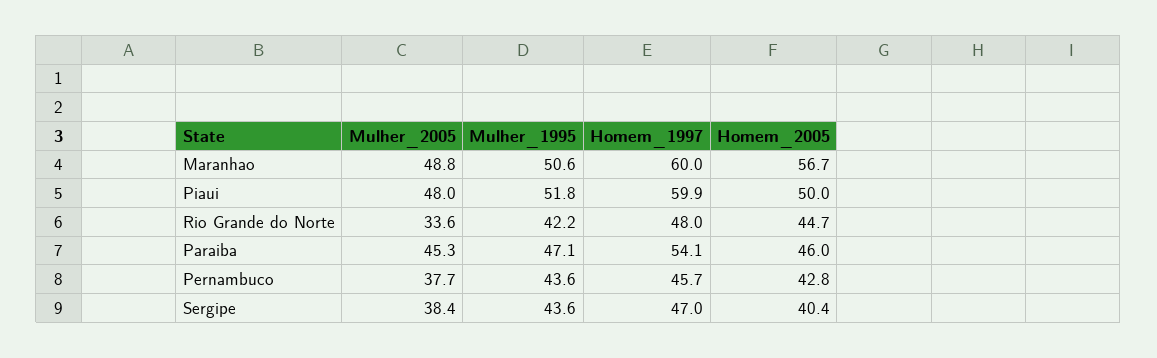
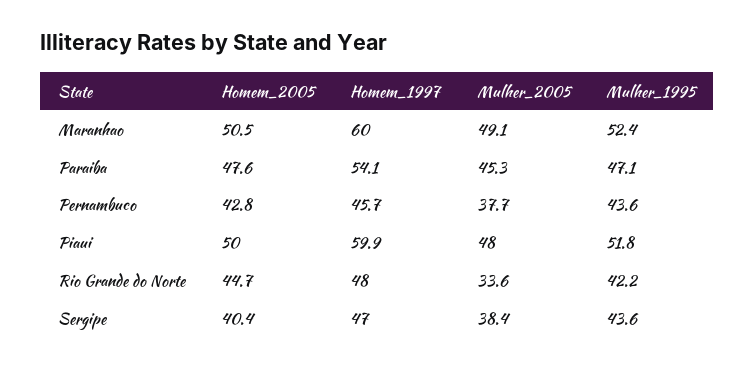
  {
    "Mulher_2005": {
-     "Maranhao": 48.8,
+     "Maranhao": 49.1,
      "Piaui": 48,
      "Rio Grande do Norte": 33.6,
      "Paraiba": 45.3,
      "Pernambuco": 37.7,
      "Sergipe": 38.4
    },
    "Mulher_1995": {
-     "Maranhao": 50.6,
+     "Maranhao": 52.4,
      "Piaui": 51.8,
      "Rio Grande do Norte": 42.2,
      "Paraiba": 47.1,
      "Pernambuco": 43.6,
      "Sergipe": 43.6
    },
    "Homem_1997": {
      "Maranhao": 60,
      "Piaui": 59.9,
      "Rio Grande do Norte": 48,
      "Paraiba": 54.1,
      "Pernambuco": 45.7,
      "Sergipe": 47
    },
    "Homem_2005": {
-     "Maranhao": 56.7,
+     "Maranhao": 50.5,
      "Piaui": 50,
      "Rio Grande do Norte": 44.7,
-     "Paraiba": 46,
+     "Paraiba": 47.6,
      "Pernambuco": 42.8,
      "Sergipe": 40.4
    }
  }

